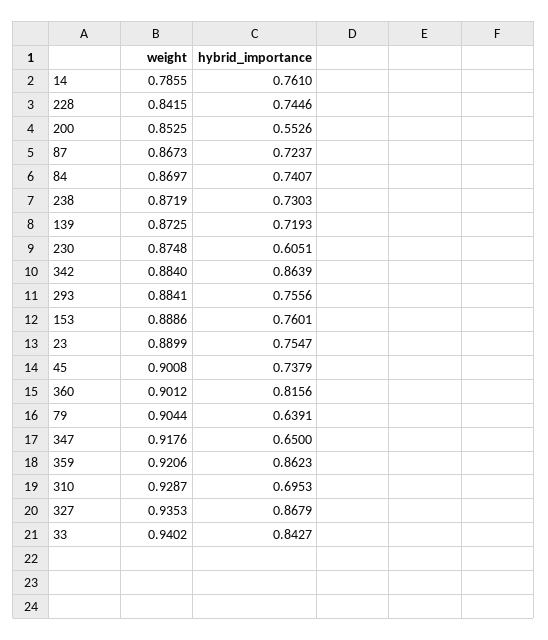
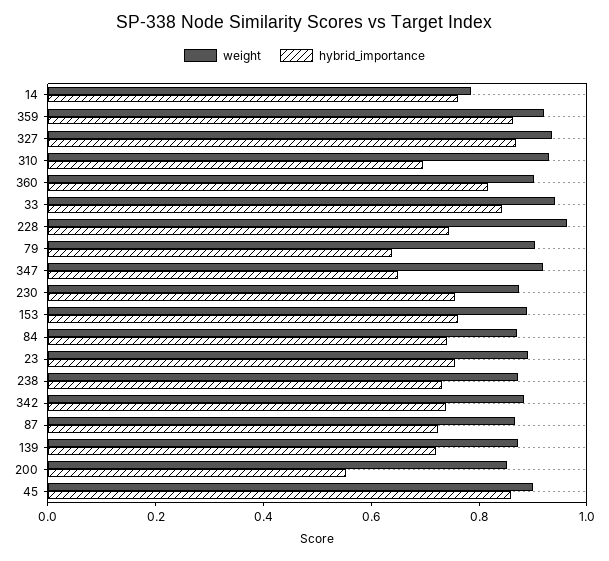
  {
    "weight": {
      "14": 0.7855,
-     "228": 0.8415,
+     "228": 0.95,
      "200": 0.8525,
      "87": 0.8673,
      "84": 0.8697,
      "238": 0.8719,
      "139": 0.8725,
      "230": 0.8748,
      "342": 0.884,
-     "293": 0.8841,
      "153": 0.8886,
      "23": 0.8899,
      "45": 0.9008,
      "360": 0.9012,
      "79": 0.9044,
      "347": 0.9176,
      "359": 0.9206,
      "310": 0.9287,
      "327": 0.9353,
      "33": 0.9402
    },
    "hybrid_importance": {
      "14": 0.761,
      "228": 0.7446,
      "200": 0.5526,
      "87": 0.7237,
      "84": 0.7407,
      "238": 0.7303,
      "139": 0.7193,
-     "230": 0.6051,
+     "230": 0.75,
-     "342": 0.8639,
+     "342": 0.75,
-     "293": 0.7556,
      "153": 0.7601,
      "23": 0.7547,
-     "45": 0.7379,
+     "45": 0.85,
      "360": 0.8156,
      "79": 0.6391,
      "347": 0.65,
      "359": 0.8623,
      "310": 0.6953,
      "327": 0.8679,
      "33": 0.8427
    }
  }

